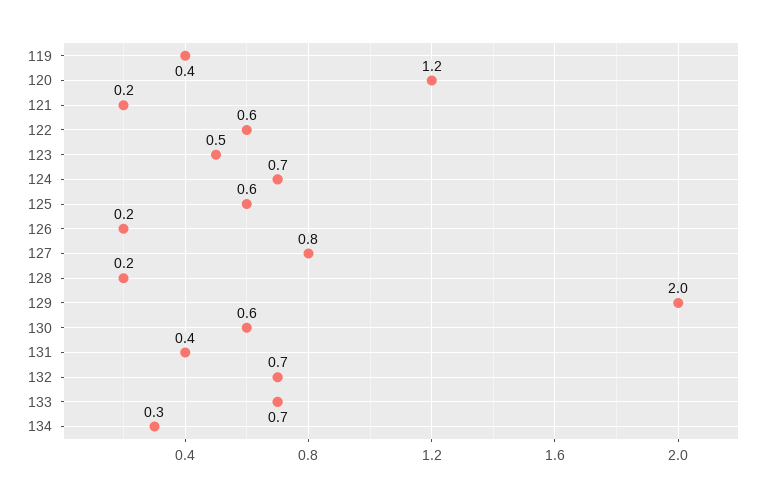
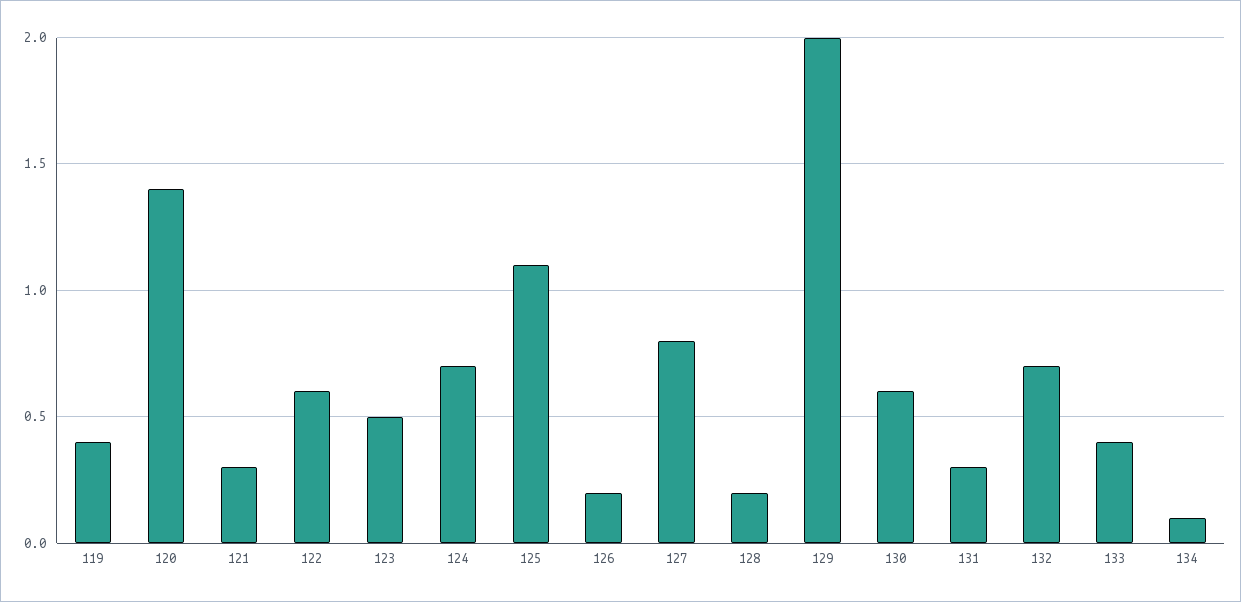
  {
    "119": 0.4,
-   "120": 1.2,
+   "120": 1.4,
-   "121": 0.2,
+   "121": 0.3,
    "122": 0.6,
    "123": 0.5,
    "124": 0.7,
-   "125": 0.6,
+   "125": 1.1,
    "126": 0.2,
    "127": 0.8,
    "128": 0.2,
    "129": 2,
    "130": 0.6,
-   "131": 0.4,
+   "131": 0.3,
    "132": 0.7,
-   "133": 0.7,
+   "133": 0.4,
-   "134": 0.3
+   "134": 0.1
  }

